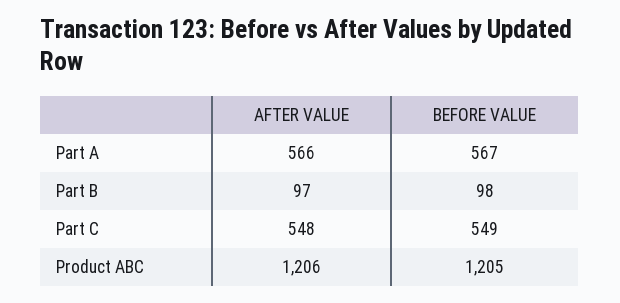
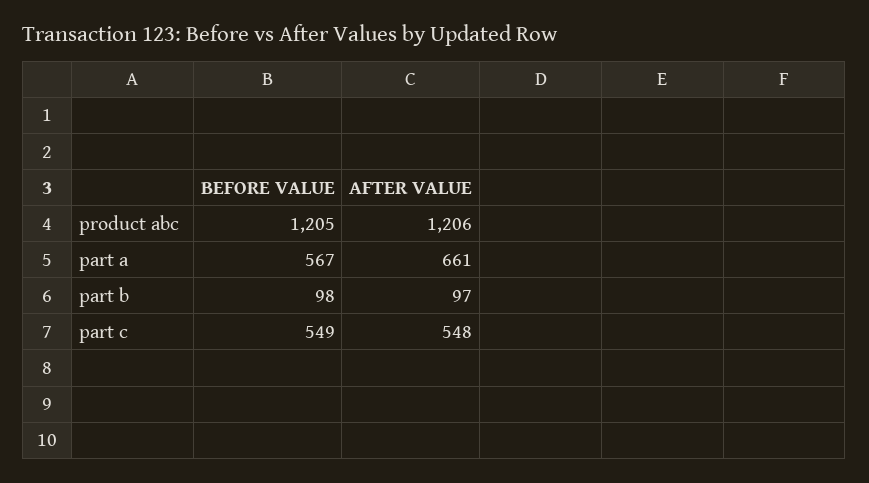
  {
    "AFTER VALUE": {
-     "Part A": 566,
+     "Part A": 661,
      "Part B": 97,
      "Part C": 548,
      "Product ABC": 1206
    },
    "BEFORE VALUE": {
      "Part A": 567,
      "Part B": 98,
      "Part C": 549,
      "Product ABC": 1205
    }
  }

